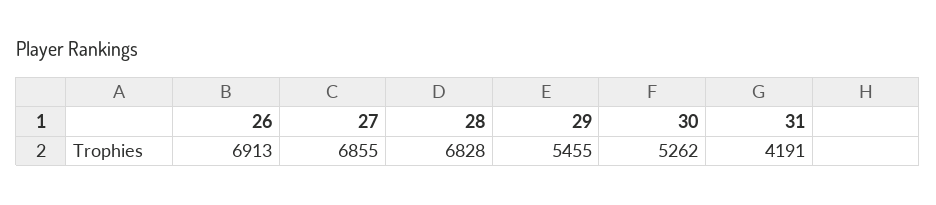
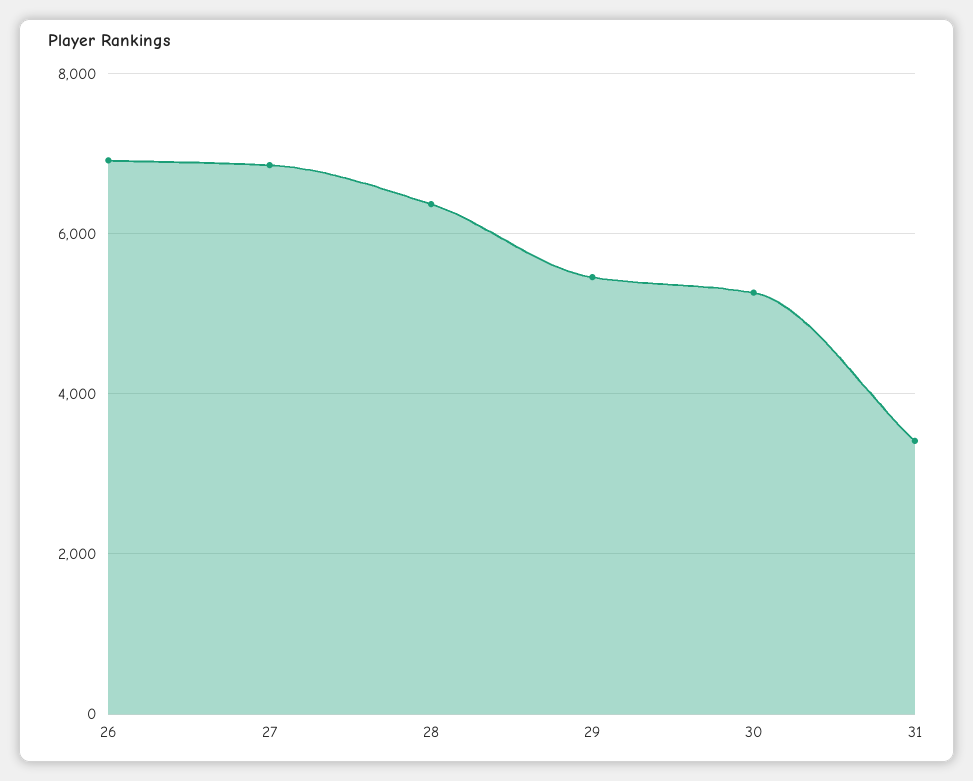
  {
    "26": 6913,
    "27": 6855,
-   "28": 6828,
+   "28": 6400,
    "29": 5455,
    "30": 5262,
-   "31": 4191
+   "31": 3400
  }

